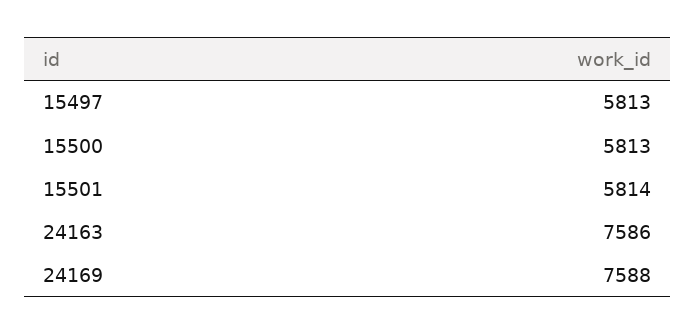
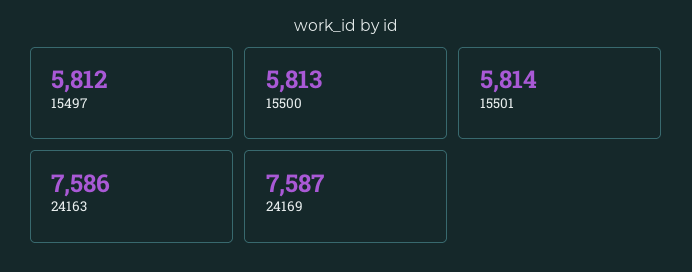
  {
-   "15497": 5813,
+   "15497": 5812,
    "15500": 5813,
    "15501": 5814,
    "24163": 7586,
-   "24169": 7588
+   "24169": 7587
  }

